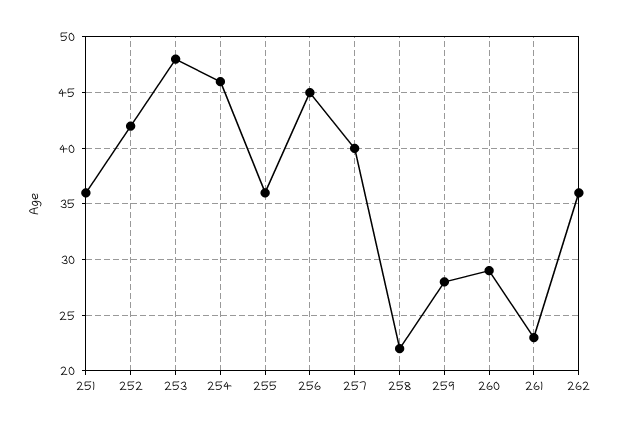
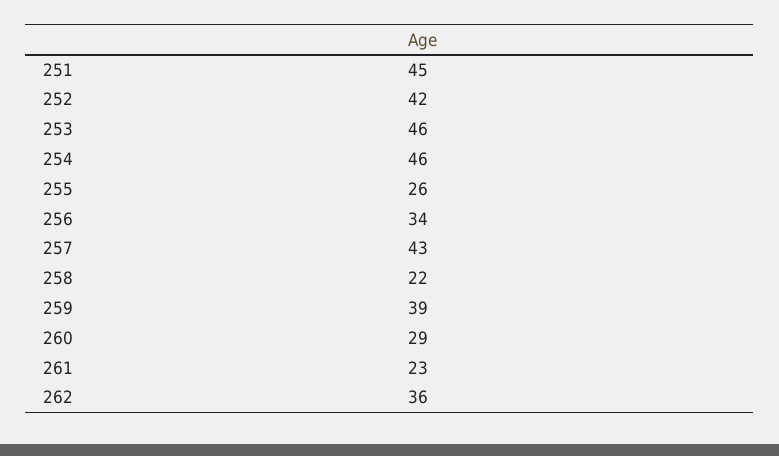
  {
-   "251": 36,
+   "251": 45,
    "252": 42,
-   "253": 48,
+   "253": 46,
    "254": 46,
-   "255": 36,
+   "255": 26,
-   "256": 45,
+   "256": 34,
-   "257": 40,
+   "257": 43,
    "258": 22,
-   "259": 28,
+   "259": 39,
    "260": 29,
    "261": 23,
    "262": 36
  }

